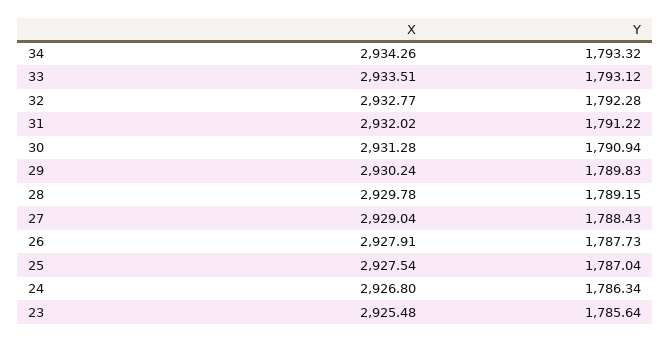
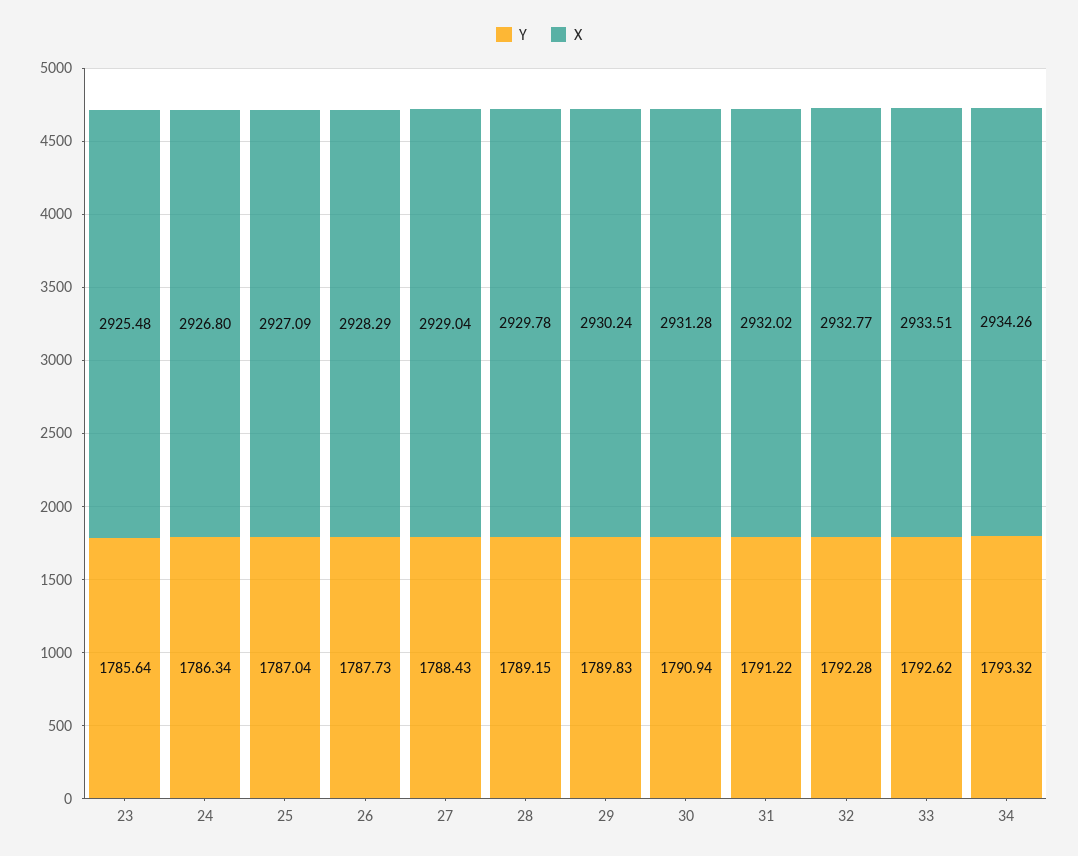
  {
    "X": {
      "34": 2934.26,
      "33": 2933.51,
      "32": 2932.77,
      "31": 2932.02,
      "30": 2931.28,
      "29": 2930.24,
      "28": 2929.78,
      "27": 2929.04,
-     "26": 2927.91,
+     "26": 2928.29,
-     "25": 2927.54,
+     "25": 2927.09,
      "24": 2926.8,
      "23": 2925.48
    },
    "Y": {
      "34": 1793.32,
-     "33": 1793.12,
+     "33": 1792.62,
      "32": 1792.28,
      "31": 1791.22,
      "30": 1790.94,
      "29": 1789.83,
      "28": 1789.15,
      "27": 1788.43,
      "26": 1787.73,
      "25": 1787.04,
      "24": 1786.34,
      "23": 1785.64
    }
  }

